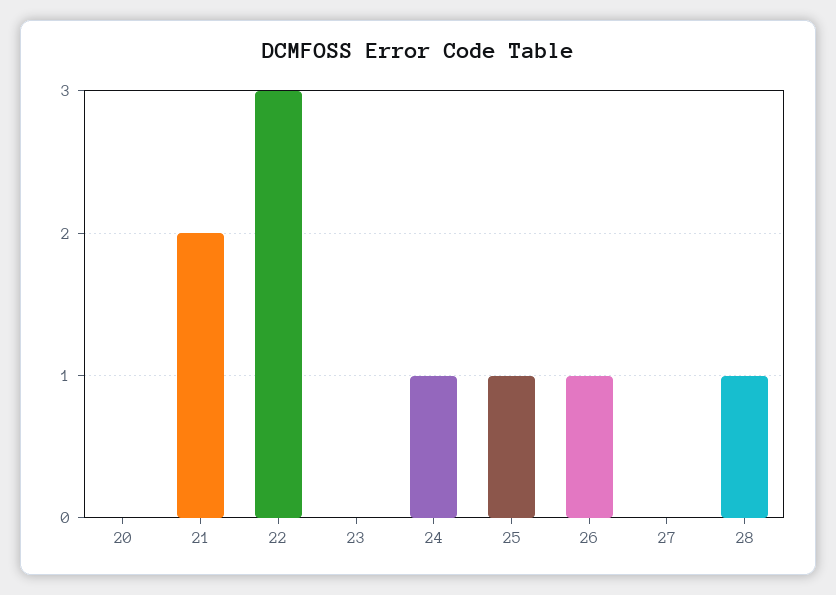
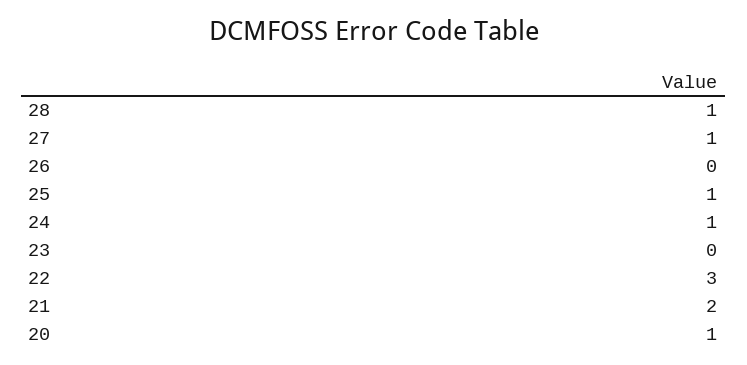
  {
-   "20": 0,
+   "20": 1,
    "21": 2,
    "22": 3,
    "23": 0,
    "24": 1,
    "25": 1,
-   "26": 1,
+   "26": 0,
-   "27": 0,
+   "27": 1,
    "28": 1
  }

